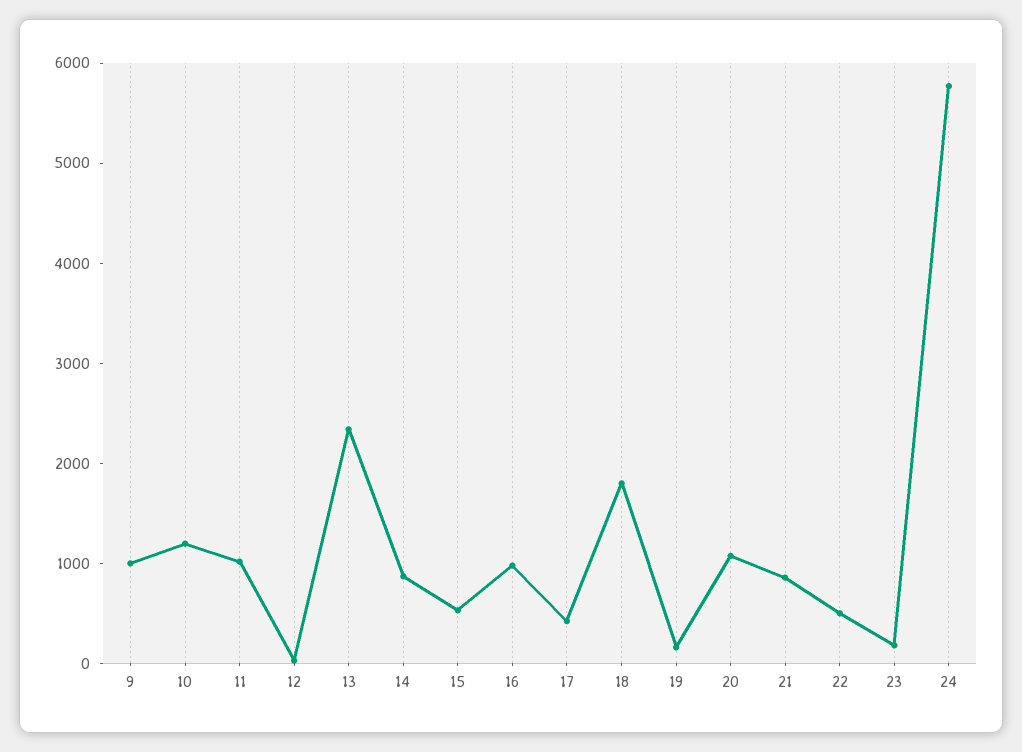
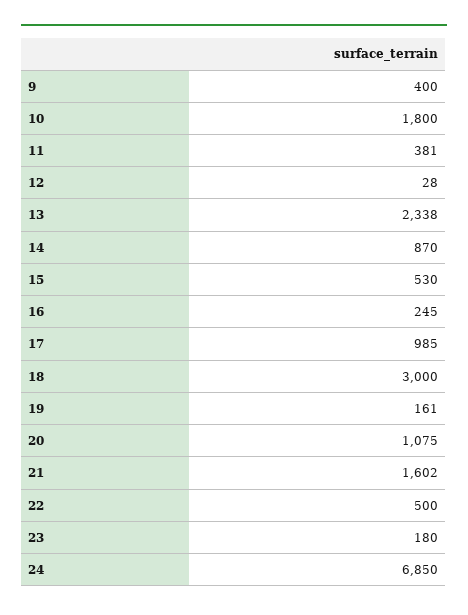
  {
-   "9": 1000,
+   "9": 400,
-   "10": 1200,
+   "10": 1800,
-   "11": 1000,
+   "11": 381,
    "12": 28,
    "13": 2338,
    "14": 870,
    "15": 530,
-   "16": 1000,
+   "16": 245,
-   "17": 400,
+   "17": 985,
-   "18": 1800,
+   "18": 3000,
    "19": 161,
    "20": 1075,
-   "21": 800,
+   "21": 1602,
    "22": 500,
    "23": 180,
-   "24": 5800
+   "24": 6850
  }

